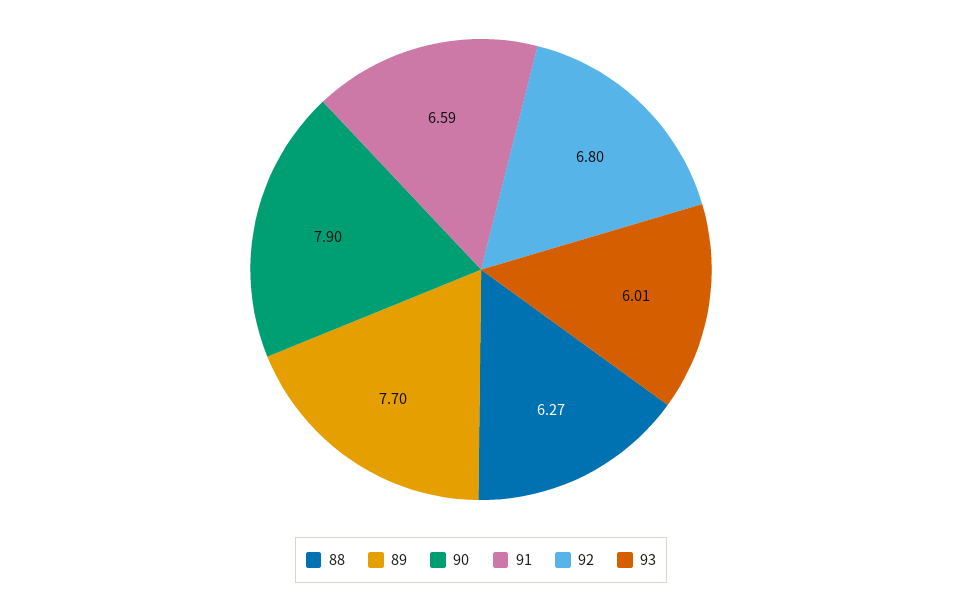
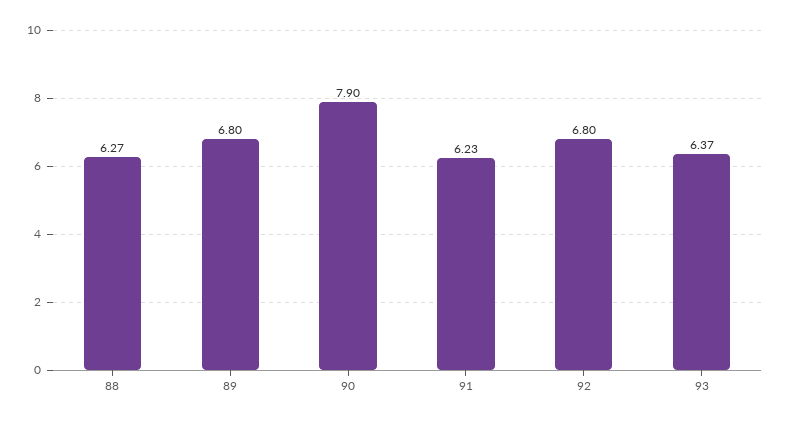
  {
    "88": 6.27,
-   "89": 7.7,
+   "89": 6.8,
    "90": 7.9,
-   "91": 6.59,
+   "91": 6.23,
    "92": 6.8,
-   "93": 6.01
+   "93": 6.37
  }

